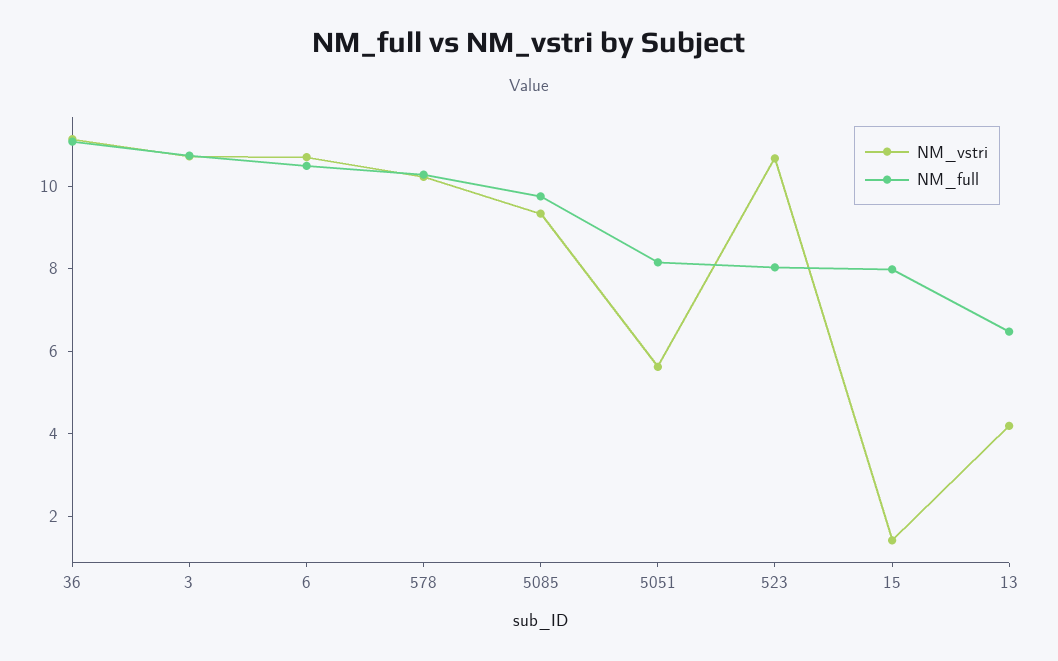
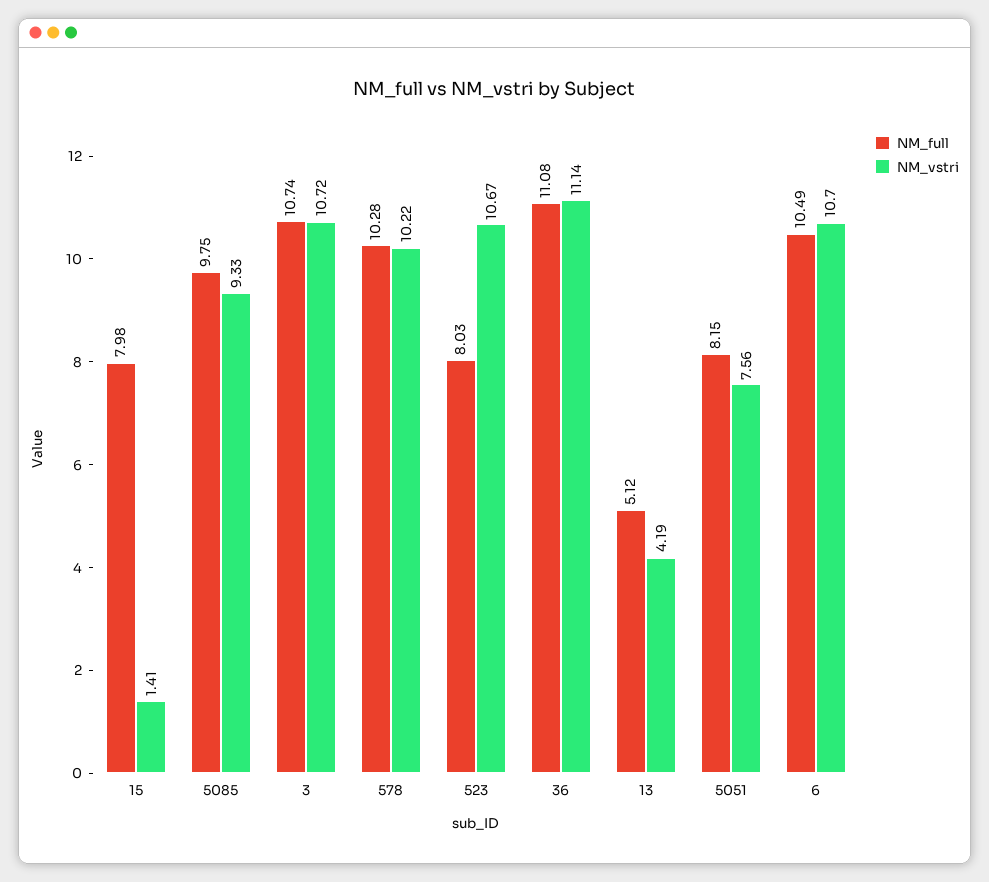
  {
    "NM_vstri": {
      "36": 11.14,
      "3": 10.72,
      "6": 10.7,
      "578": 10.22,
      "5085": 9.33,
-     "5051": 5.5,
+     "5051": 7.56,
      "523": 10.67,
      "15": 1.41,
      "13": 4.19
    },
    "NM_full": {
      "36": 11.08,
      "3": 10.74,
      "6": 10.49,
      "578": 10.28,
      "5085": 9.75,
      "5051": 8.15,
      "523": 8.03,
      "15": 7.98,
-     "13": 6.5
+     "13": 5.12
    }
  }

